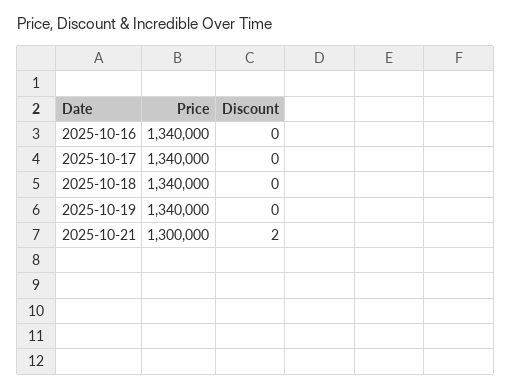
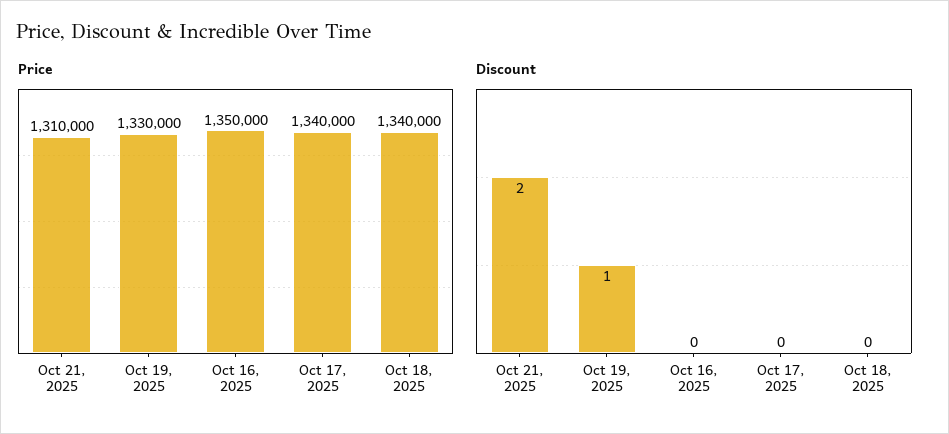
  {
    "Price": {
-     "2025-10-16": 1340000,
+     "2025-10-16": 1350000,
      "2025-10-17": 1340000,
      "2025-10-18": 1340000,
-     "2025-10-19": 1340000,
+     "2025-10-19": 1330000,
-     "2025-10-21": 1300000
+     "2025-10-21": 1310000
    },
    "Discount": {
      "2025-10-16": 0,
      "2025-10-17": 0,
      "2025-10-18": 0,
-     "2025-10-19": 0,
+     "2025-10-19": 1,
      "2025-10-21": 2
    }
  }

